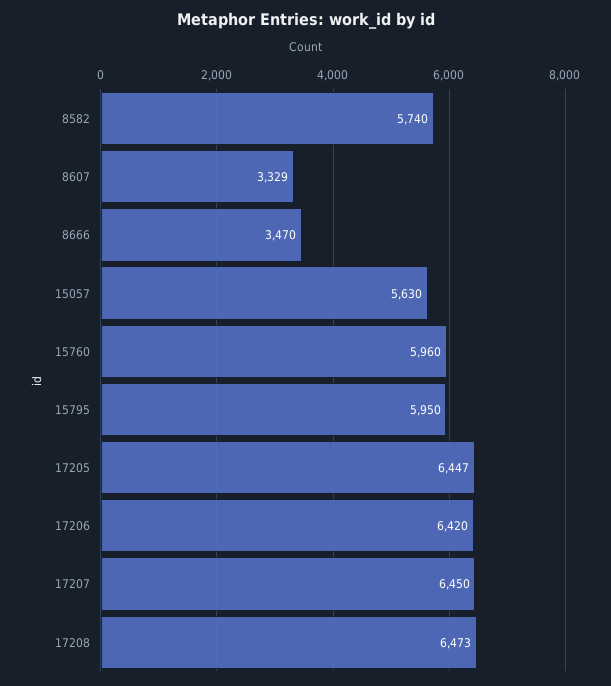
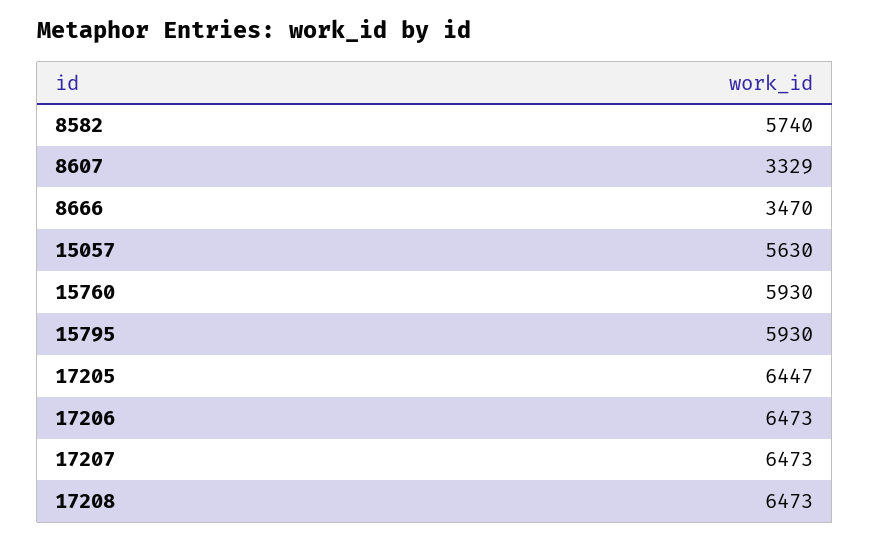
  {
    "8582": 5740,
    "8607": 3329,
    "8666": 3470,
    "15057": 5630,
-   "15760": 5960,
+   "15760": 5930,
-   "15795": 5950,
+   "15795": 5930,
    "17205": 6447,
-   "17206": 6420,
+   "17206": 6473,
-   "17207": 6450,
+   "17207": 6473,
    "17208": 6473
  }

